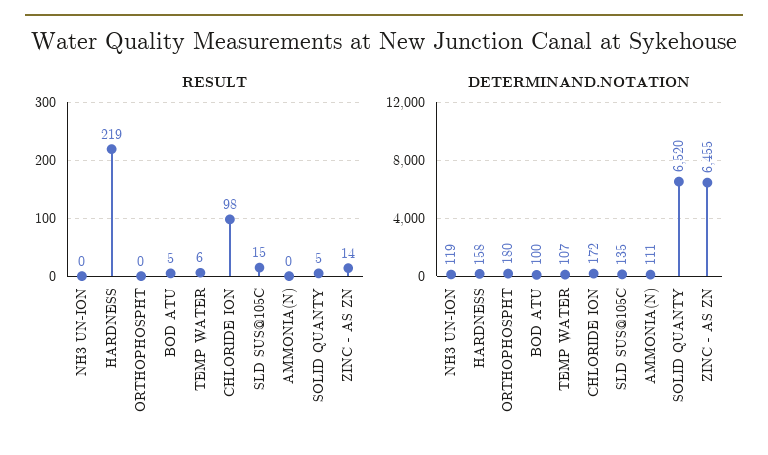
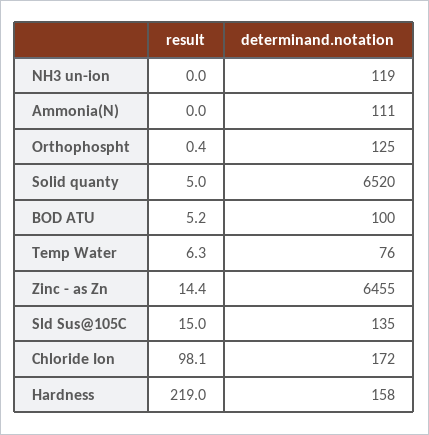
  {
    "RESULT": {
      "NH3 UN-ION": 0,
      "HARDNESS": 219,
      "ORTHOPHOSPHT": 0.4,
      "BOD ATU": 5.2,
      "TEMP WATER": 6.3,
      "CHLORIDE ION": 98.1,
      "SLD SUS@105C": 15,
      "AMMONIA(N)": 0,
      "SOLID QUANTY": 5,
      "ZINC - AS ZN": 14.4
    },
    "DETERMINAND.NOTATION": {
      "NH3 UN-ION": 119,
      "HARDNESS": 158,
-     "ORTHOPHOSPHT": 180,
+     "ORTHOPHOSPHT": 125,
      "BOD ATU": 100,
-     "TEMP WATER": 107,
+     "TEMP WATER": 76,
      "CHLORIDE ION": 172,
      "SLD SUS@105C": 135,
      "AMMONIA(N)": 111,
      "SOLID QUANTY": 6520,
      "ZINC - AS ZN": 6455
    }
  }

